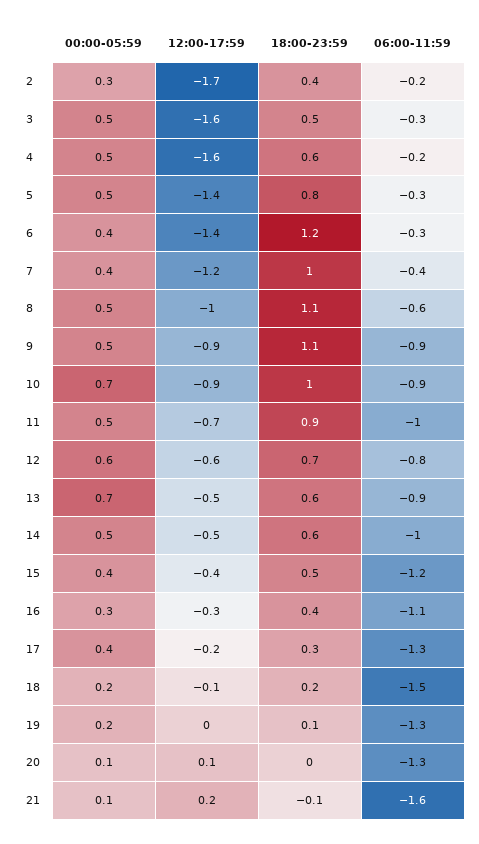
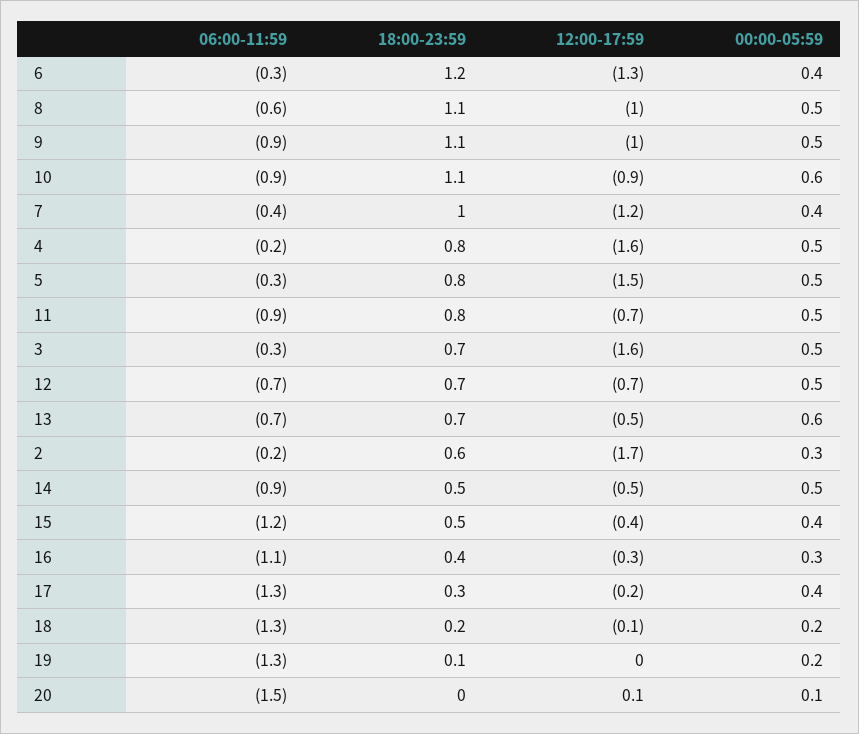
  {
    "00:00-05:59": {
      "2": 0.3,
      "3": 0.5,
      "4": 0.5,
      "5": 0.5,
      "6": 0.4,
      "7": 0.4,
      "8": 0.5,
      "9": 0.5,
-     "10": 0.7,
+     "10": 0.6,
      "11": 0.5,
-     "12": 0.6,
+     "12": 0.5,
-     "13": 0.7,
+     "13": 0.6,
      "14": 0.5,
      "15": 0.4,
      "16": 0.3,
      "17": 0.4,
      "18": 0.2,
      "19": 0.2,
-     "20": 0.1,
+     "20": 0.1
-     "21": 0.1
    },
    "12:00-17:59": {
      "2": -1.7,
      "3": -1.6,
      "4": -1.6,
-     "5": -1.4,
+     "5": -1.5,
-     "6": -1.4,
+     "6": -1.3,
      "7": -1.2,
      "8": -1,
-     "9": -0.9,
+     "9": -1,
      "10": -0.9,
      "11": -0.7,
-     "12": -0.6,
+     "12": -0.7,
      "13": -0.5,
      "14": -0.5,
      "15": -0.4,
      "16": -0.3,
      "17": -0.2,
      "18": -0.1,
      "19": 0,
-     "20": 0.1,
+     "20": 0.1
-     "21": 0.2
    },
    "18:00-23:59": {
-     "2": 0.4,
+     "2": 0.6,
-     "3": 0.5,
+     "3": 0.7,
-     "4": 0.6,
+     "4": 0.8,
      "5": 0.8,
      "6": 1.2,
      "7": 1,
      "8": 1.1,
      "9": 1.1,
-     "10": 1,
+     "10": 1.1,
-     "11": 0.9,
+     "11": 0.8,
      "12": 0.7,
-     "13": 0.6,
+     "13": 0.7,
-     "14": 0.6,
+     "14": 0.5,
      "15": 0.5,
      "16": 0.4,
      "17": 0.3,
      "18": 0.2,
      "19": 0.1,
-     "20": 0,
+     "20": 0
-     "21": -0.1
    },
    "06:00-11:59": {
      "2": -0.2,
      "3": -0.3,
      "4": -0.2,
      "5": -0.3,
      "6": -0.3,
      "7": -0.4,
      "8": -0.6,
      "9": -0.9,
      "10": -0.9,
-     "11": -1,
+     "11": -0.9,
-     "12": -0.8,
+     "12": -0.7,
-     "13": -0.9,
+     "13": -0.7,
-     "14": -1,
+     "14": -0.9,
      "15": -1.2,
      "16": -1.1,
      "17": -1.3,
-     "18": -1.5,
+     "18": -1.3,
      "19": -1.3,
-     "20": -1.3,
+     "20": -1.5
-     "21": -1.6
    }
  }

